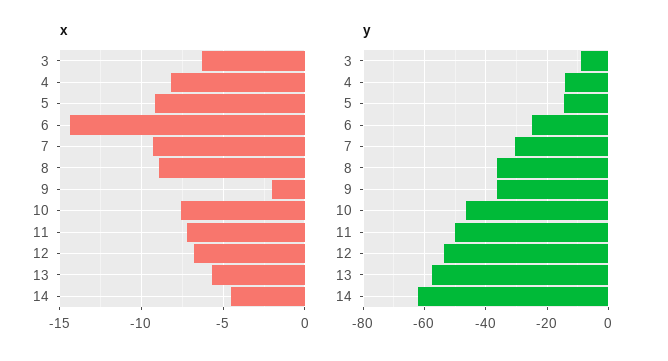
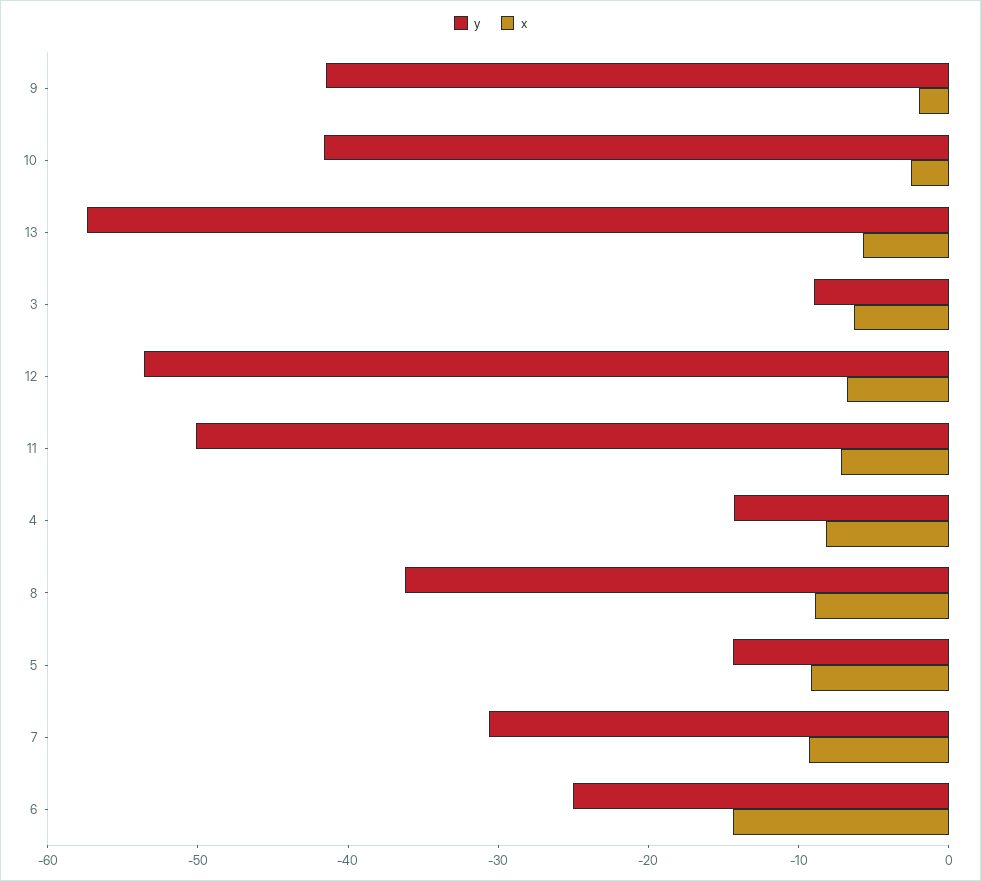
  {
    "x": {
      "3": -6.5,
      "4": -8,
      "5": -9,
      "6": -14.5,
      "7": -9.5,
      "8": -9,
      "9": -2,
-     "10": -7.5,
+     "10": -2,
      "11": -7,
      "12": -7,
-     "13": -5.5,
+     "13": -5.5
-     "14": -4.5
    },
    "y": {
      "3": -10,
      "4": -14,
      "5": -14,
      "6": -26,
      "7": -30,
      "8": -36,
-     "9": -36,
+     "9": -42,
-     "10": -46,
+     "10": -42,
      "11": -50,
      "12": -54,
-     "13": -58,
+     "13": -58
-     "14": -62
    }
  }

